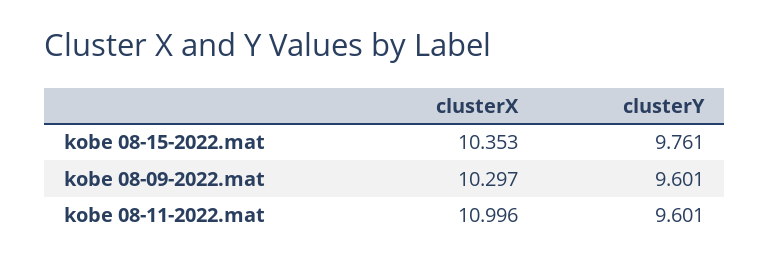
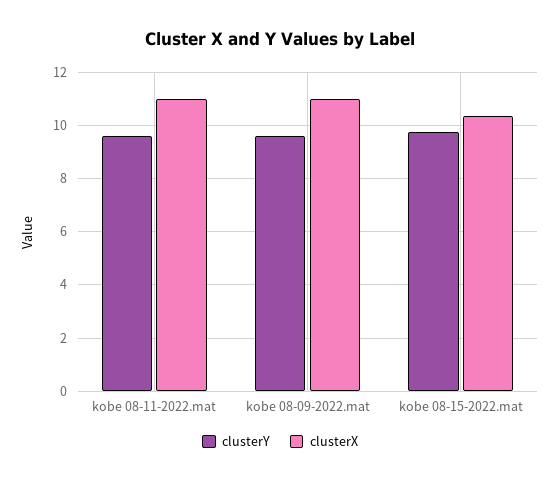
  {
    "clusterX": {
      "kobe 08-15-2022.mat": 10.353,
-     "kobe 08-09-2022.mat": 10.297,
+     "kobe 08-09-2022.mat": 11,
      "kobe 08-11-2022.mat": 10.996
    },
    "clusterY": {
      "kobe 08-15-2022.mat": 9.761,
      "kobe 08-09-2022.mat": 9.601,
      "kobe 08-11-2022.mat": 9.601
    }
  }

